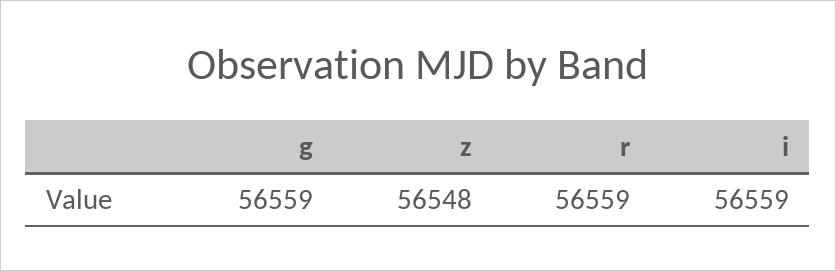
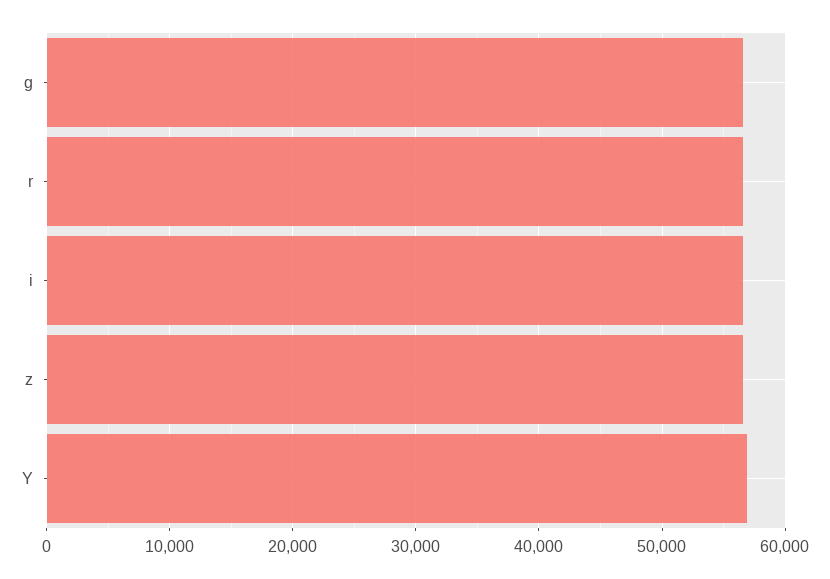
  {
    "g": 56559,
    "z": 56548,
    "r": 56559,
-   "i": 56559
+   "i": 56559,
+   "Y": 57000
  }

